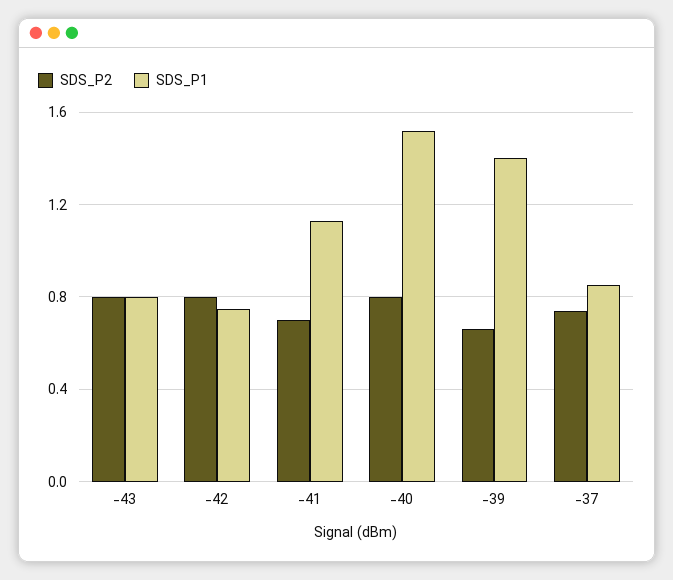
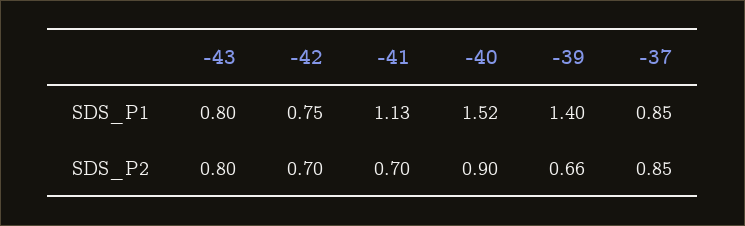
  {
    "SDS_P2": {
      "-43": 0.8,
-     "-42": 0.8,
+     "-42": 0.7,
      "-41": 0.7,
-     "-40": 0.8,
+     "-40": 0.9,
      "-39": 0.66,
-     "-37": 0.75
+     "-37": 0.85
    },
    "SDS_P1": {
      "-43": 0.8,
      "-42": 0.75,
      "-41": 1.13,
      "-40": 1.52,
      "-39": 1.4,
      "-37": 0.85
    }
  }

